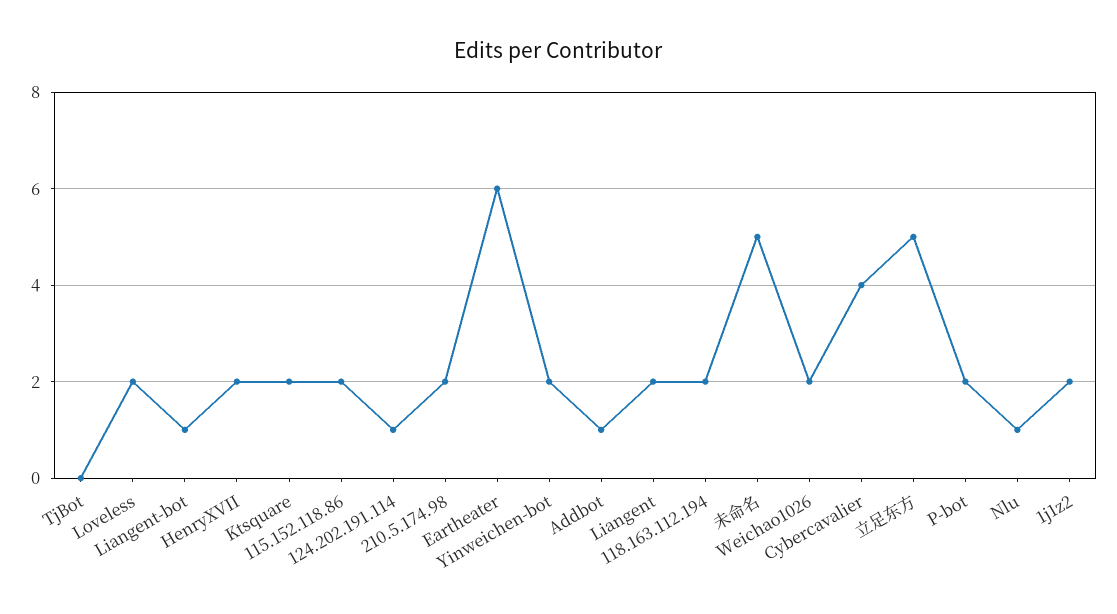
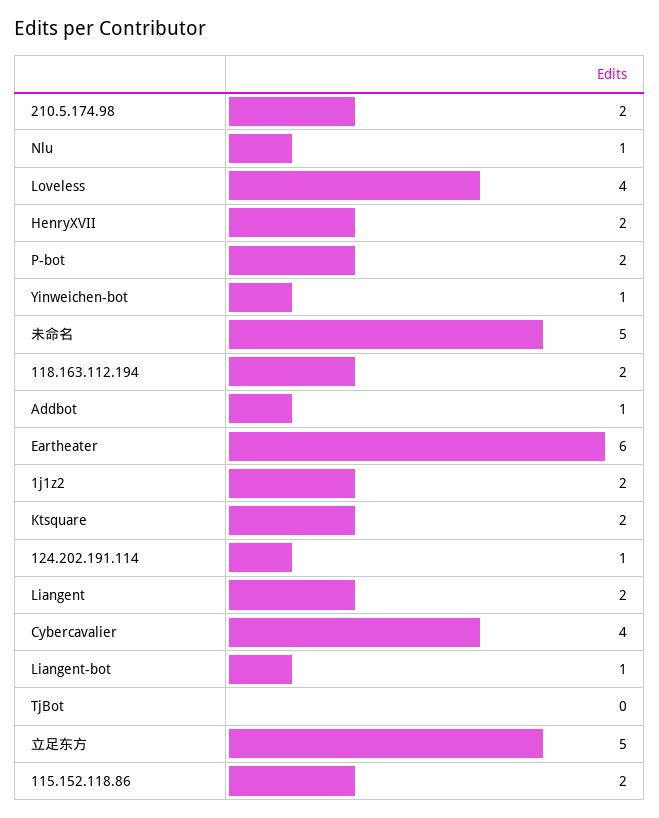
  {
    "TjBot": 0,
-   "Loveless": 2,
+   "Loveless": 4,
    "Liangent-bot": 1,
    "HenryXVII": 2,
    "Ktsquare": 2,
    "115.152.118.86": 2,
    "124.202.191.114": 1,
    "210.5.174.98": 2,
    "Eartheater": 6,
-   "Yinweichen-bot": 2,
+   "Yinweichen-bot": 1,
    "Addbot": 1,
    "Liangent": 2,
    "118.163.112.194": 2,
    "未命名": 5,
-   "Weichao1026": 2,
    "Cybercavalier": 4,
    "立足东方": 5,
    "P-bot": 2,
    "Nlu": 1,
    "1j1z2": 2
  }

